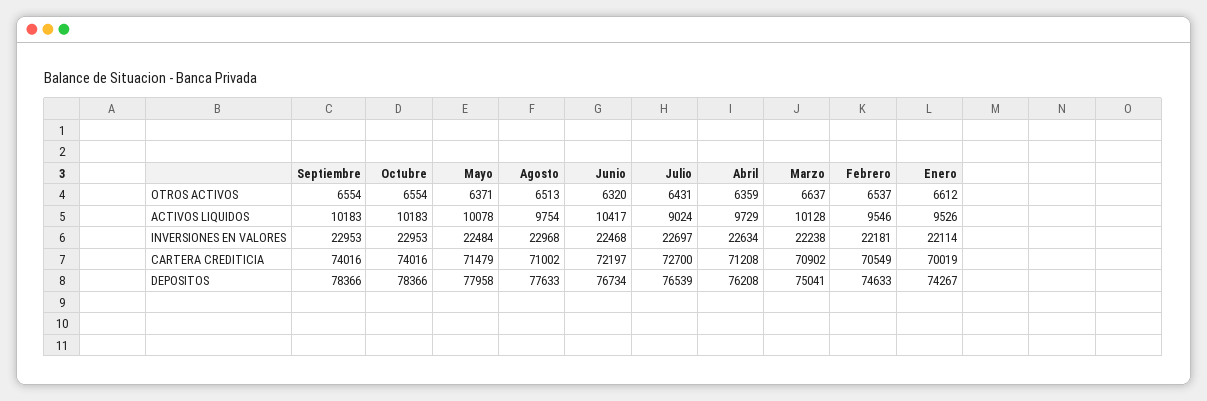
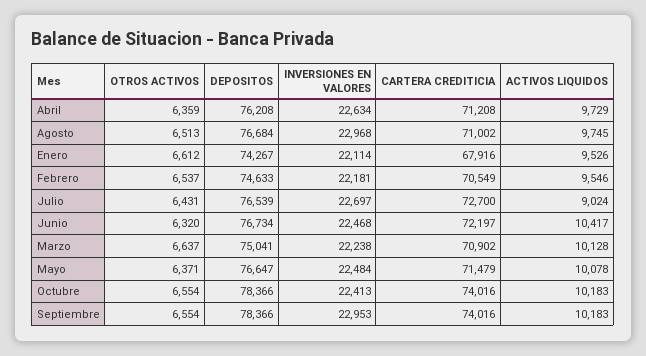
  {
    "Septiembre": {
      "OTROS ACTIVOS": 6554,
      "ACTIVOS LIQUIDOS": 10183,
      "INVERSIONES EN VALORES": 22953,
      "CARTERA CREDITICIA": 74016,
      "DEPOSITOS": 78366
    },
    "Octubre": {
      "OTROS ACTIVOS": 6554,
      "ACTIVOS LIQUIDOS": 10183,
-     "INVERSIONES EN VALORES": 22953,
+     "INVERSIONES EN VALORES": 22413,
      "CARTERA CREDITICIA": 74016,
      "DEPOSITOS": 78366
    },
    "Mayo": {
      "OTROS ACTIVOS": 6371,
      "ACTIVOS LIQUIDOS": 10078,
      "INVERSIONES EN VALORES": 22484,
      "CARTERA CREDITICIA": 71479,
-     "DEPOSITOS": 77958
+     "DEPOSITOS": 76647
    },
    "Agosto": {
      "OTROS ACTIVOS": 6513,
-     "ACTIVOS LIQUIDOS": 9754,
+     "ACTIVOS LIQUIDOS": 9745,
      "INVERSIONES EN VALORES": 22968,
      "CARTERA CREDITICIA": 71002,
-     "DEPOSITOS": 77633
+     "DEPOSITOS": 76684
    },
    "Junio": {
      "OTROS ACTIVOS": 6320,
      "ACTIVOS LIQUIDOS": 10417,
      "INVERSIONES EN VALORES": 22468,
      "CARTERA CREDITICIA": 72197,
      "DEPOSITOS": 76734
    },
    "Julio": {
      "OTROS ACTIVOS": 6431,
      "ACTIVOS LIQUIDOS": 9024,
      "INVERSIONES EN VALORES": 22697,
      "CARTERA CREDITICIA": 72700,
      "DEPOSITOS": 76539
    },
    "Abril": {
      "OTROS ACTIVOS": 6359,
      "ACTIVOS LIQUIDOS": 9729,
      "INVERSIONES EN VALORES": 22634,
      "CARTERA CREDITICIA": 71208,
      "DEPOSITOS": 76208
    },
    "Marzo": {
      "OTROS ACTIVOS": 6637,
      "ACTIVOS LIQUIDOS": 10128,
      "INVERSIONES EN VALORES": 22238,
      "CARTERA CREDITICIA": 70902,
      "DEPOSITOS": 75041
    },
    "Febrero": {
      "OTROS ACTIVOS": 6537,
      "ACTIVOS LIQUIDOS": 9546,
      "INVERSIONES EN VALORES": 22181,
      "CARTERA CREDITICIA": 70549,
      "DEPOSITOS": 74633
    },
    "Enero": {
      "OTROS ACTIVOS": 6612,
      "ACTIVOS LIQUIDOS": 9526,
      "INVERSIONES EN VALORES": 22114,
-     "CARTERA CREDITICIA": 70019,
+     "CARTERA CREDITICIA": 67916,
      "DEPOSITOS": 74267
    }
  }

